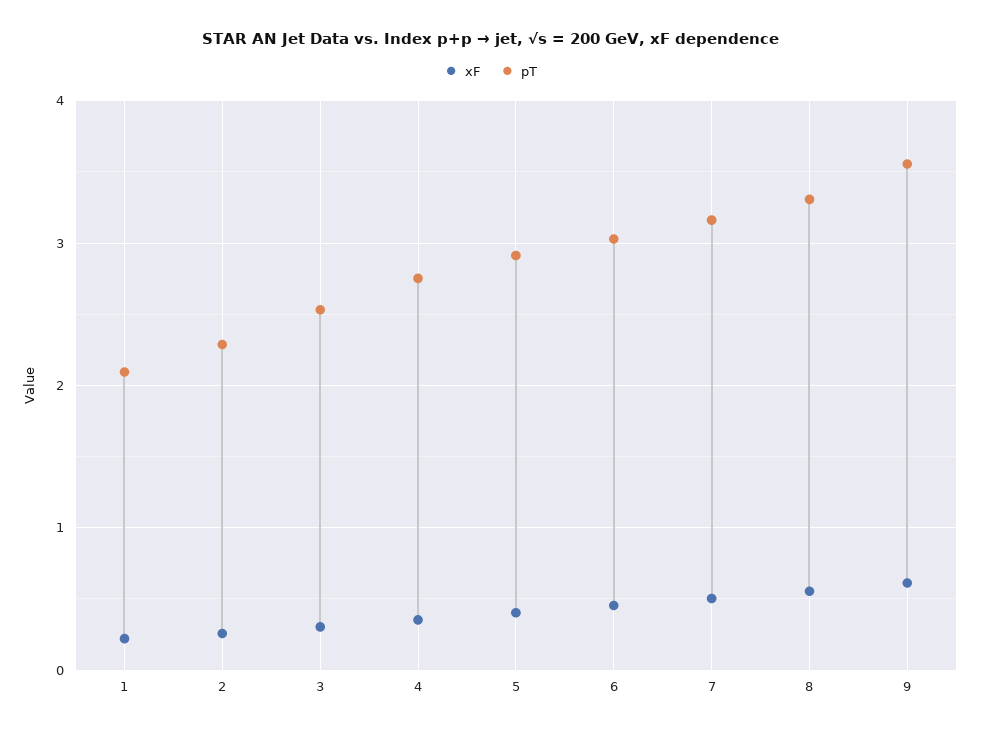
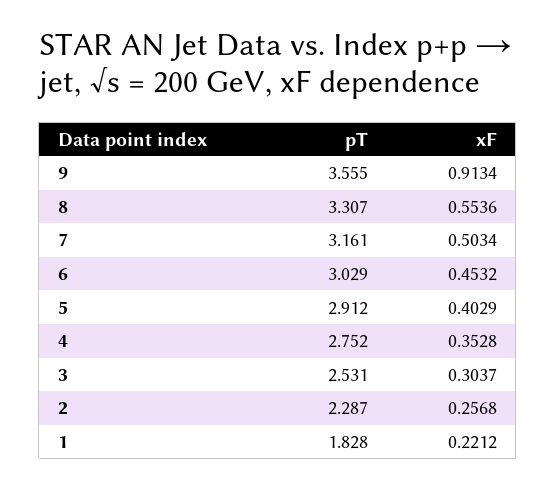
  {
    "xF": {
      "1": 0.2212,
      "2": 0.2568,
      "3": 0.3037,
      "4": 0.3528,
      "5": 0.4029,
      "6": 0.4532,
      "7": 0.5034,
      "8": 0.5536,
-     "9": 0.6
+     "9": 0.9134
    },
    "pT": {
-     "1": 2.1,
+     "1": 1.828,
      "2": 2.287,
      "3": 2.531,
      "4": 2.752,
      "5": 2.912,
      "6": 3.029,
      "7": 3.161,
      "8": 3.307,
      "9": 3.555
    }
  }

